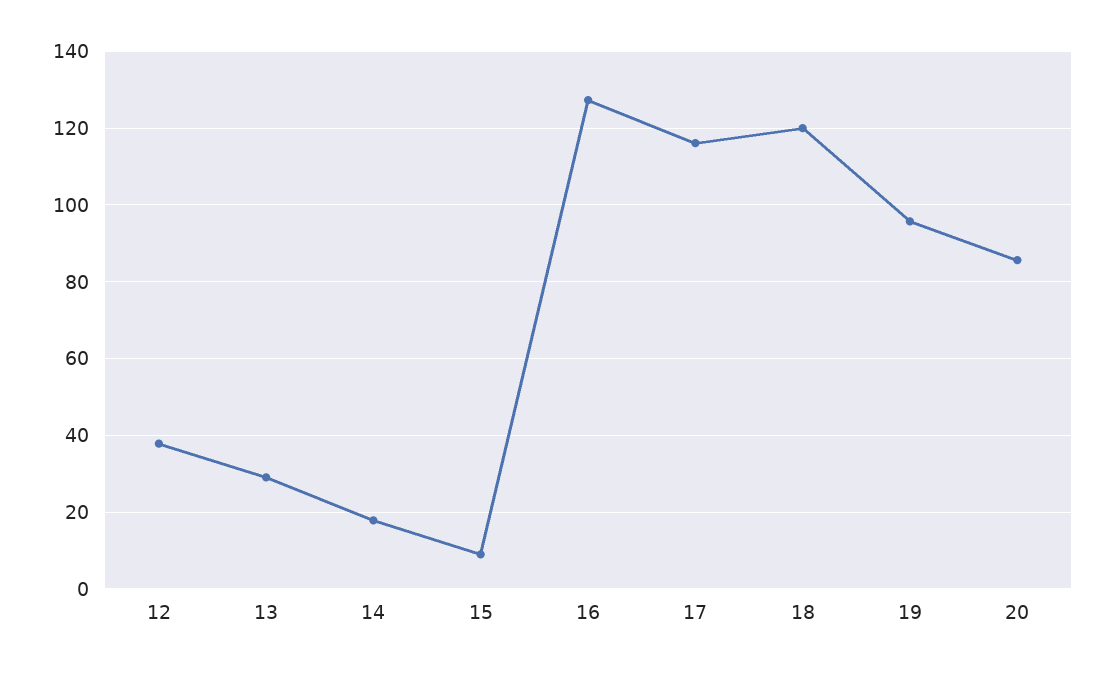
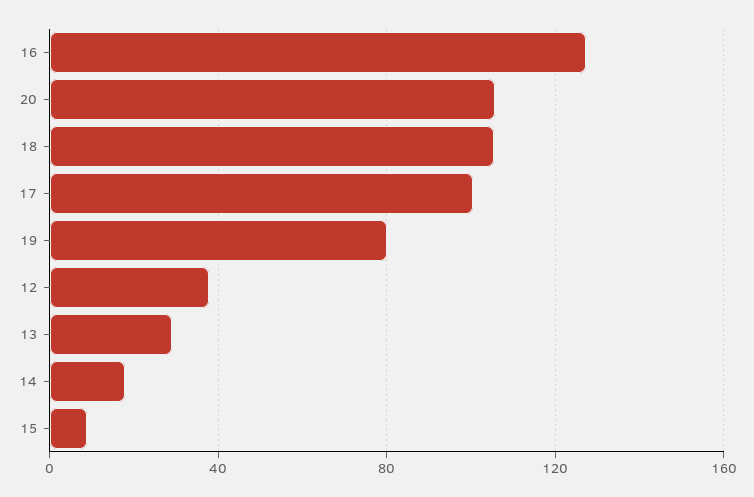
  {
    "12": 38,
    "13": 30,
    "14": 18,
    "15": 8,
    "16": 128,
-   "17": 116,
+   "17": 100,
-   "18": 120,
+   "18": 105,
-   "19": 96,
+   "19": 80,
-   "20": 86
+   "20": 105
  }

